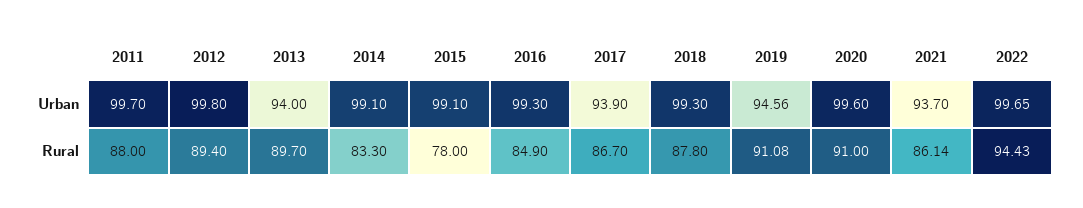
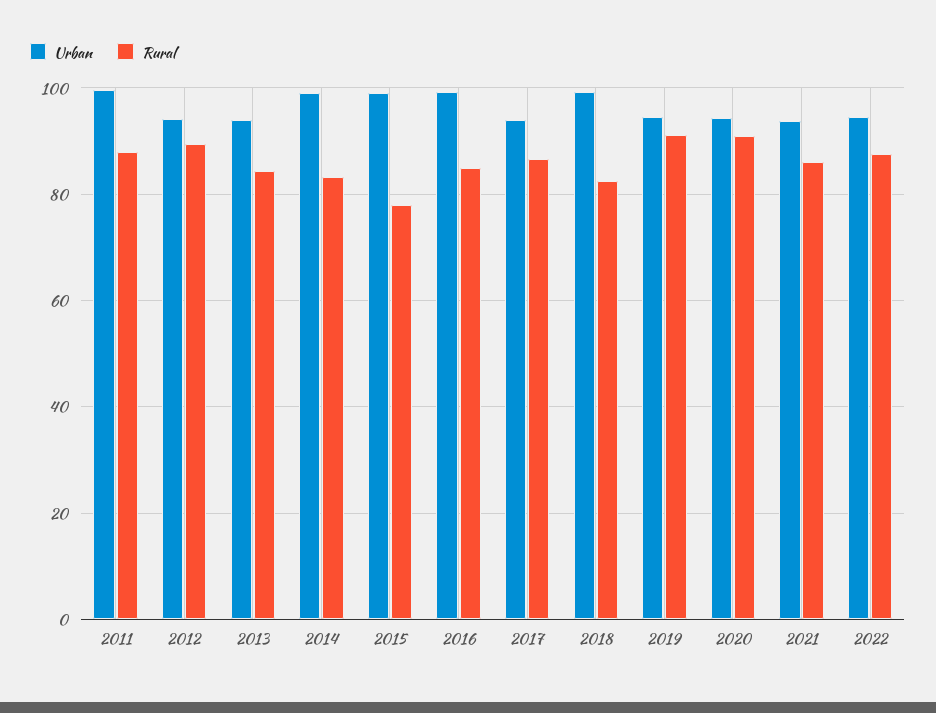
  {
    "Urban": {
      "2011": 99.7,
-     "2012": 99.8,
+     "2012": 94,
      "2013": 94,
      "2014": 99.1,
      "2015": 99.1,
      "2016": 99.3,
      "2017": 93.9,
      "2018": 99.3,
      "2019": 94.56,
-     "2020": 99.6,
+     "2020": 94,
      "2021": 93.7,
-     "2022": 99.65
+     "2022": 94
    },
    "Rural": {
      "2011": 88,
      "2012": 89.4,
-     "2013": 89.7,
+     "2013": 84,
      "2014": 83.3,
      "2015": 78,
      "2016": 84.9,
      "2017": 86.7,
-     "2018": 87.8,
+     "2018": 82,
      "2019": 91.08,
      "2020": 91,
      "2021": 86.14,
-     "2022": 94.43
+     "2022": 88
    }
  }

